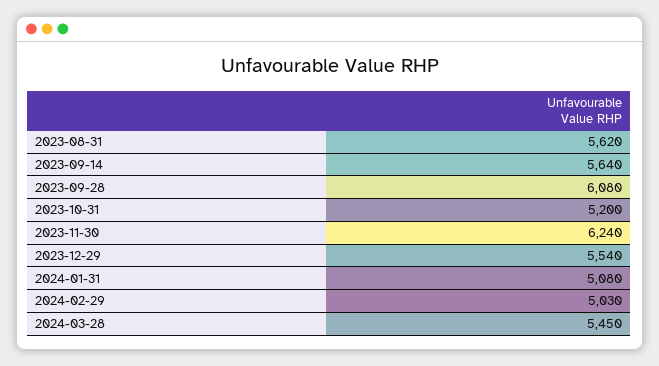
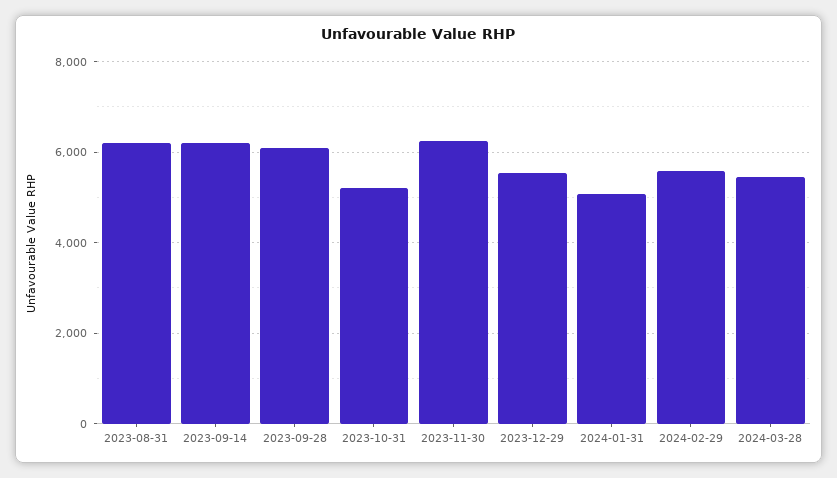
  {
-   "2023-08-31": 5620,
+   "2023-08-31": 6200,
-   "2023-09-14": 5640,
+   "2023-09-14": 6200,
    "2023-09-28": 6080,
    "2023-10-31": 5200,
    "2023-11-30": 6240,
    "2023-12-29": 5540,
    "2024-01-31": 5080,
-   "2024-02-29": 5030,
+   "2024-02-29": 5600,
    "2024-03-28": 5450
  }

